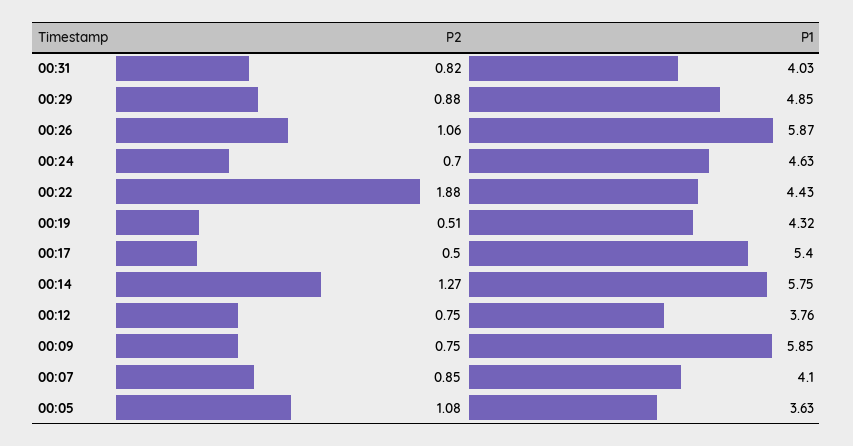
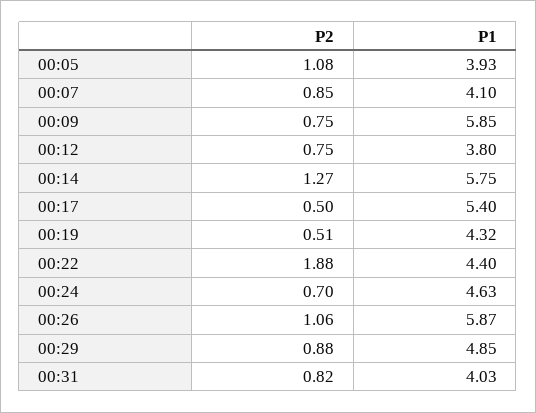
  {
    "P2": {
      "00:31": 0.82,
      "00:29": 0.88,
      "00:26": 1.06,
      "00:24": 0.7,
      "00:22": 1.88,
      "00:19": 0.51,
      "00:17": 0.5,
      "00:14": 1.27,
      "00:12": 0.75,
      "00:09": 0.75,
      "00:07": 0.85,
      "00:05": 1.08
    },
    "P1": {
      "00:31": 4.03,
      "00:29": 4.85,
      "00:26": 5.87,
      "00:24": 4.63,
-     "00:22": 4.43,
+     "00:22": 4.4,
      "00:19": 4.32,
      "00:17": 5.4,
      "00:14": 5.75,
-     "00:12": 3.76,
+     "00:12": 3.8,
      "00:09": 5.85,
      "00:07": 4.1,
-     "00:05": 3.63
+     "00:05": 3.93
    }
  }

